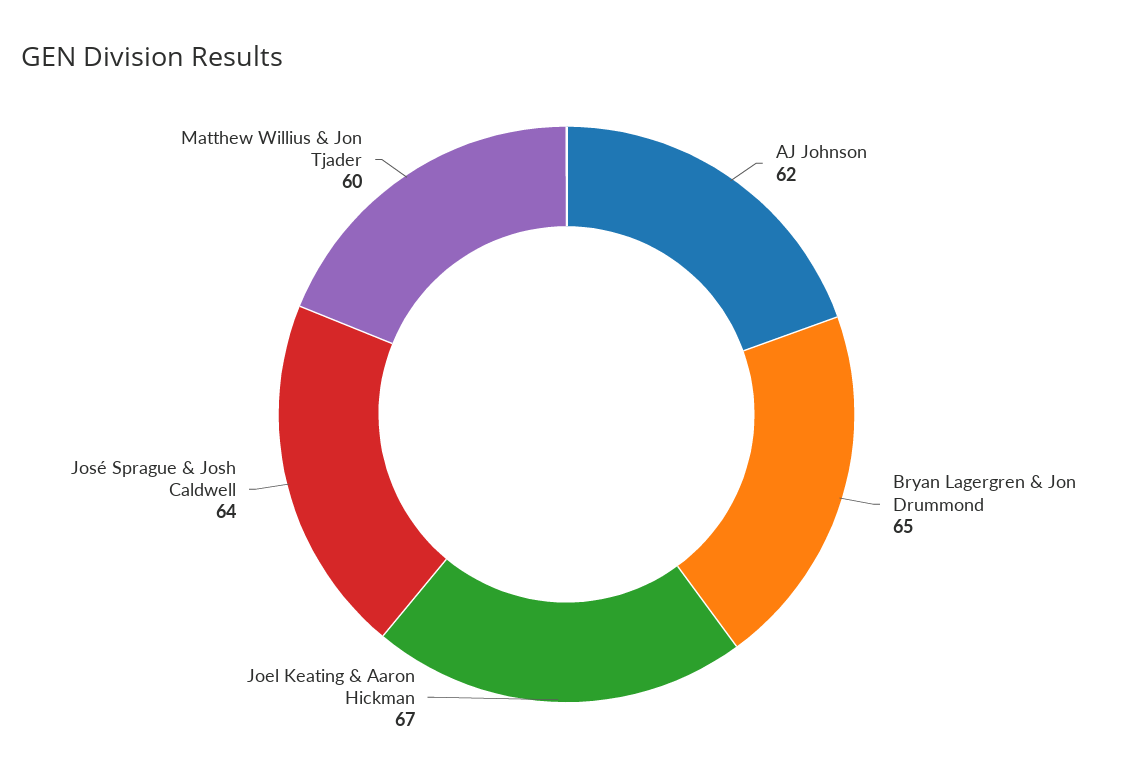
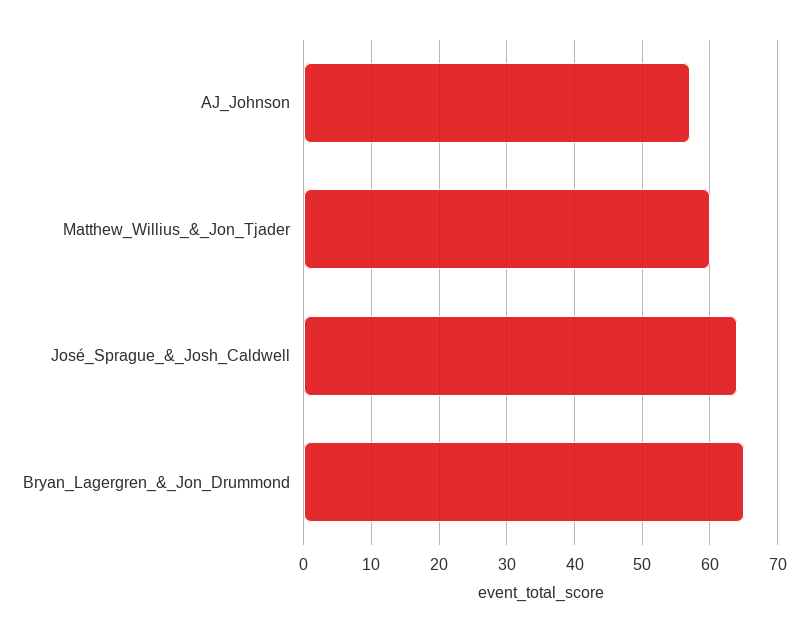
  {
-   "AJ Johnson": 62,
+   "AJ Johnson": 57,
    "Bryan Lagergren & Jon Drummond": 65,
-   "Joel Keating & Aaron Hickman": 67,
    "José Sprague & Josh Caldwell": 64,
    "Matthew Willius & Jon Tjader": 60
  }

